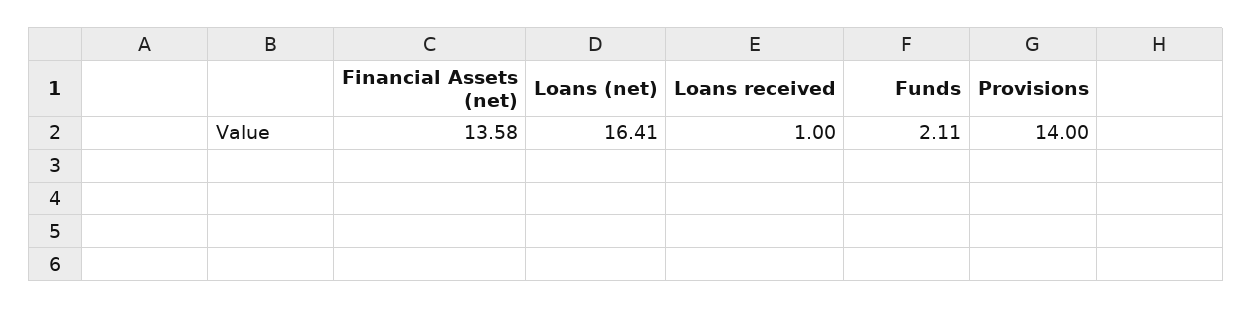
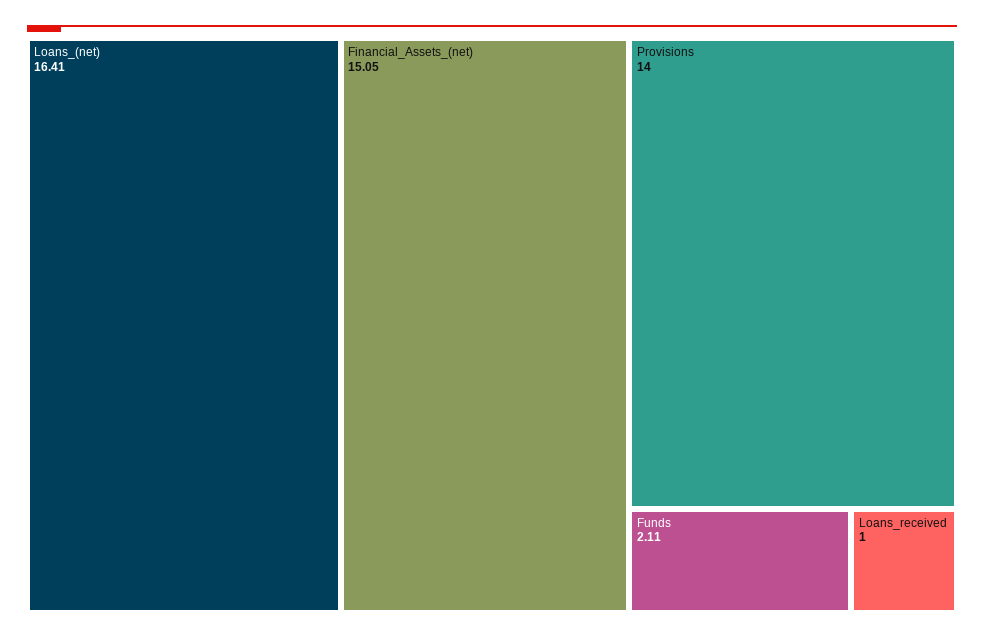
  {
-   "Financial Assets (net)": 13.58,
+   "Financial Assets (net)": 15.05,
    "Loans (net)": 16.41,
    "Loans received": 1,
    "Funds": 2.11,
    "Provisions": 14
  }

